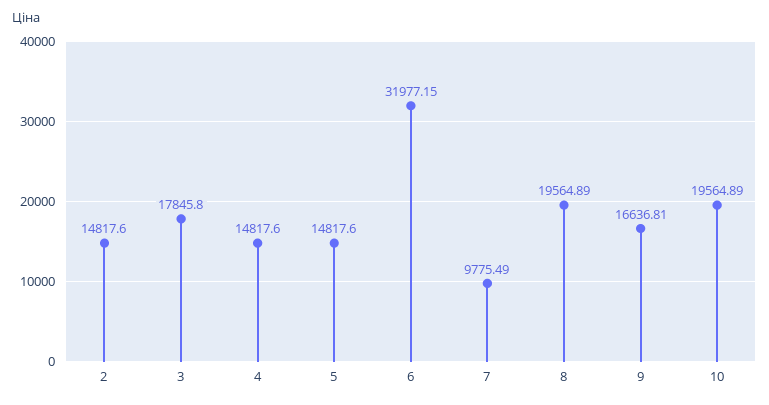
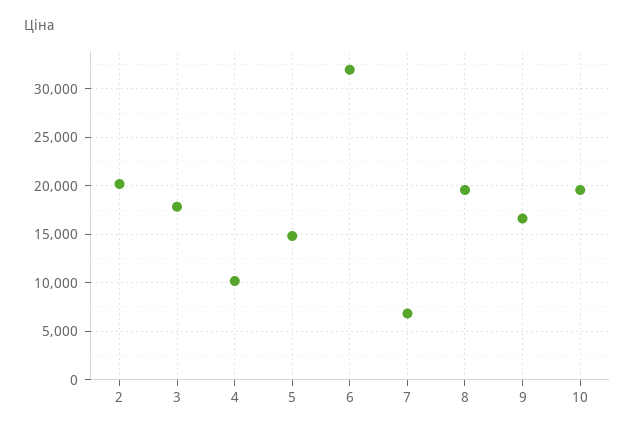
  {
-   "2": 14817.6,
+   "2": 20000,
    "3": 17845.8,
-   "4": 14817.6,
+   "4": 10000,
    "5": 14817.6,
    "6": 31977.15,
-   "7": 9775.49,
+   "7": 7000,
    "8": 19564.89,
    "9": 16636.81,
    "10": 19564.89
  }

